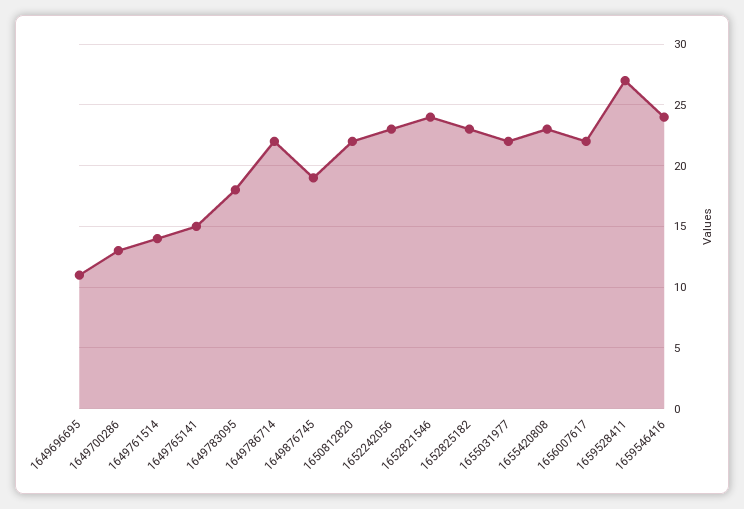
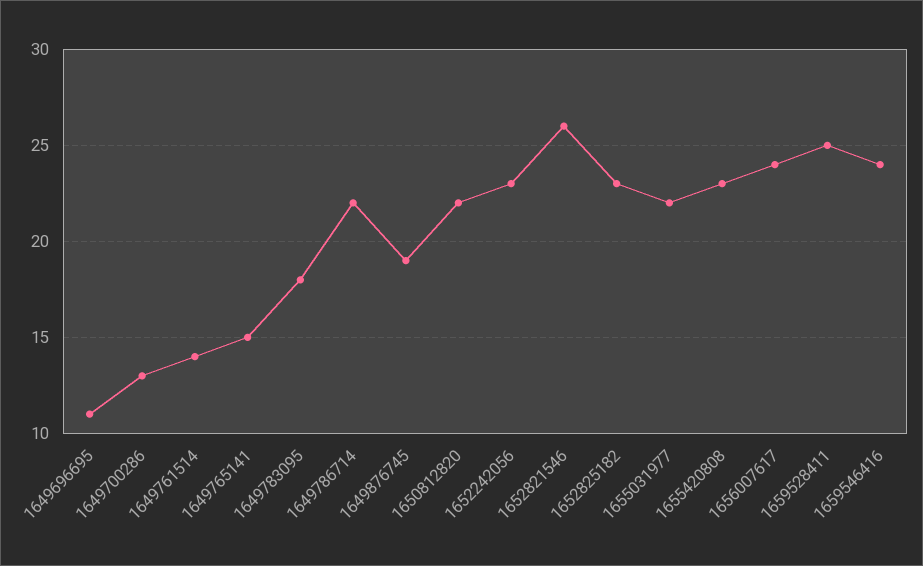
  {
    "1649696695": 11,
    "1649700286": 13,
    "1649761514": 14,
    "1649765141": 15,
    "1649783095": 18,
    "1649786714": 22,
    "1649876745": 19,
    "1650812820": 22,
    "1652242056": 23,
-   "1652821546": 24,
+   "1652821546": 26,
    "1652825182": 23,
    "1655031977": 22,
    "1655420808": 23,
-   "1656007617": 22,
+   "1656007617": 24,
-   "1659528411": 27,
+   "1659528411": 25,
    "1659546416": 24
  }

